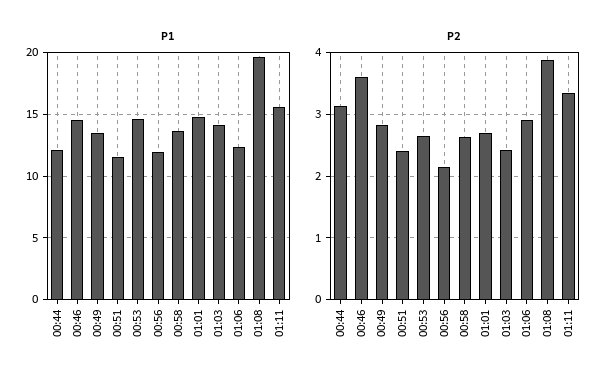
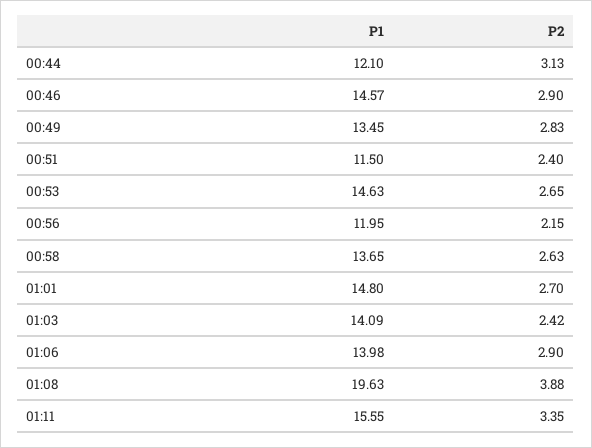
  {
    "P1": {
      "00:44": 12.1,
      "00:46": 14.57,
      "00:49": 13.45,
      "00:51": 11.5,
      "00:53": 14.63,
      "00:56": 11.95,
      "00:58": 13.65,
      "01:01": 14.8,
      "01:03": 14.09,
-     "01:06": 12.5,
+     "01:06": 13.98,
      "01:08": 19.63,
      "01:11": 15.55
    },
    "P2": {
      "00:44": 3.13,
-     "00:46": 3.6,
+     "00:46": 2.9,
      "00:49": 2.83,
      "00:51": 2.4,
      "00:53": 2.65,
      "00:56": 2.15,
      "00:58": 2.63,
      "01:01": 2.7,
      "01:03": 2.42,
      "01:06": 2.9,
      "01:08": 3.88,
      "01:11": 3.35
    }
  }

